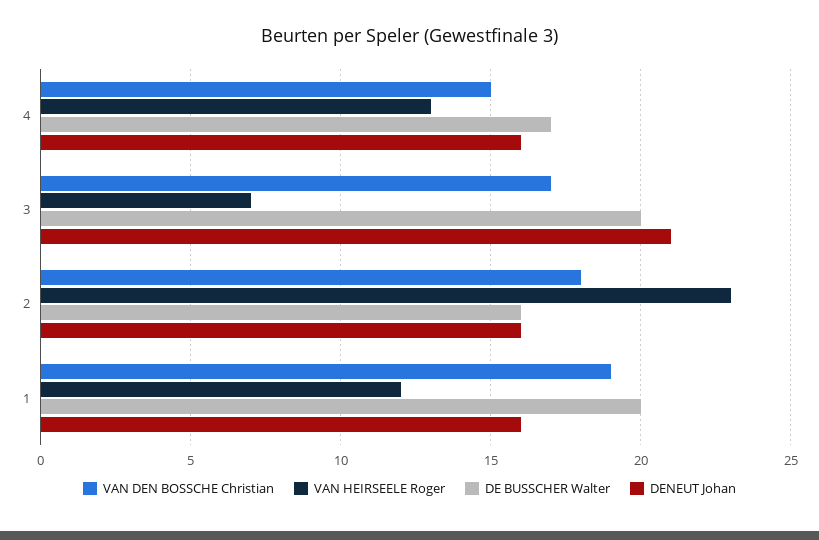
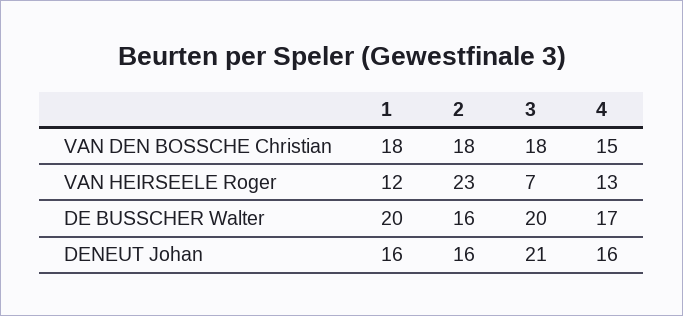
  {
    "VAN DEN BOSSCHE Christian": {
      "4": 15,
-     "3": 17,
+     "3": 18,
      "2": 18,
-     "1": 19
+     "1": 18
    },
    "VAN HEIRSEELE Roger": {
      "4": 13,
      "3": 7,
      "2": 23,
      "1": 12
    },
    "DE BUSSCHER Walter": {
      "4": 17,
      "3": 20,
      "2": 16,
      "1": 20
    },
    "DENEUT Johan": {
      "4": 16,
      "3": 21,
      "2": 16,
      "1": 16
    }
  }

